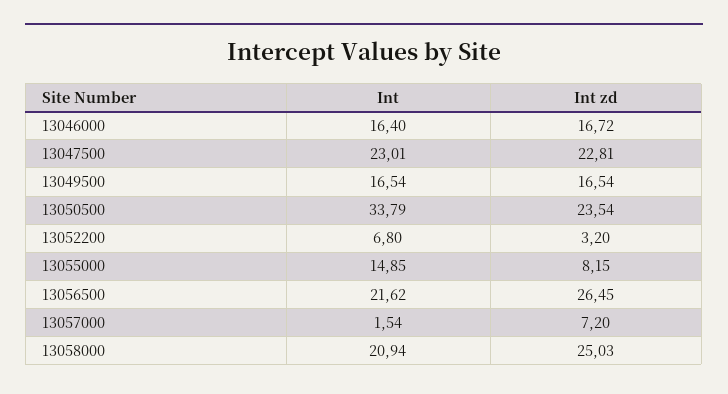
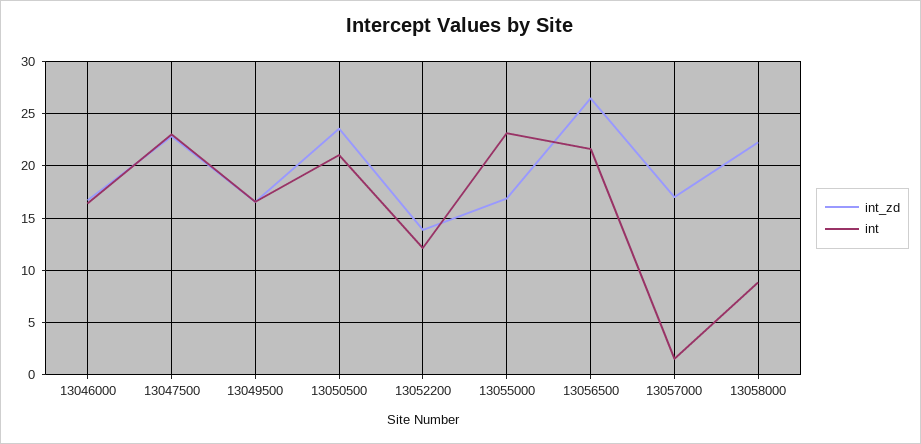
  {
    "Int": {
      "13046000": 16.4,
      "13047500": 23.01,
      "13049500": 16.54,
-     "13050500": 33.79,
+     "13050500": 21,
-     "13052200": 6.8,
+     "13052200": 12,
-     "13055000": 14.85,
+     "13055000": 23,
      "13056500": 21.62,
      "13057000": 1.54,
-     "13058000": 20.94
+     "13058000": 9
    },
    "Int zd": {
      "13046000": 16.72,
      "13047500": 22.81,
      "13049500": 16.54,
      "13050500": 23.54,
-     "13052200": 3.2,
+     "13052200": 14,
-     "13055000": 8.15,
+     "13055000": 17,
      "13056500": 26.45,
-     "13057000": 7.2,
+     "13057000": 17,
-     "13058000": 25.03
+     "13058000": 22
    }
  }

